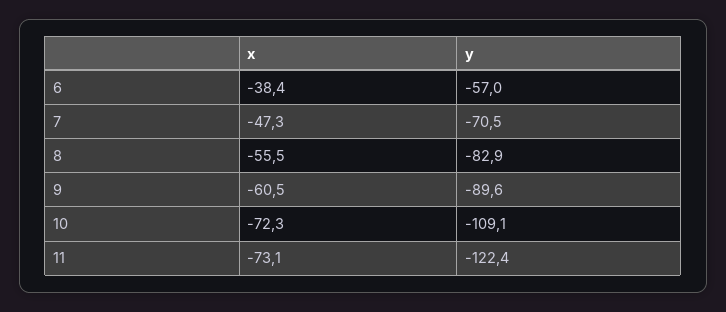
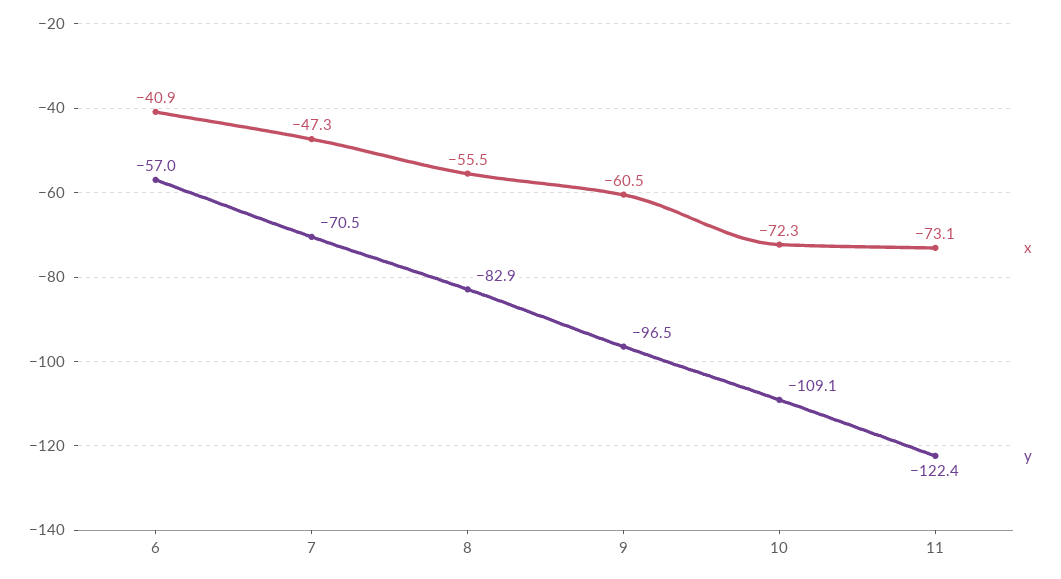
  {
    "x": {
-     "6": -38.4,
+     "6": -40.9,
      "7": -47.3,
      "8": -55.5,
      "9": -60.5,
      "10": -72.3,
      "11": -73.1
    },
    "y": {
      "6": -57,
      "7": -70.5,
      "8": -82.9,
-     "9": -89.6,
+     "9": -96.5,
      "10": -109.1,
      "11": -122.4
    }
  }

